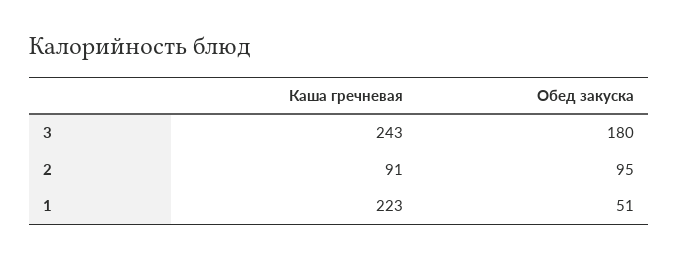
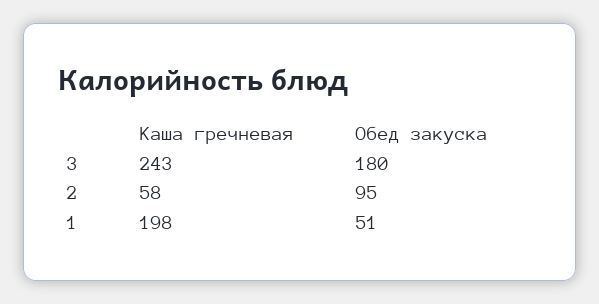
  {
    "Каша гречневая": {
      "3": 243,
-     "2": 91,
+     "2": 58,
-     "1": 223
+     "1": 198
    },
    "Обед закуска": {
      "3": 180,
      "2": 95,
      "1": 51
    }
  }

